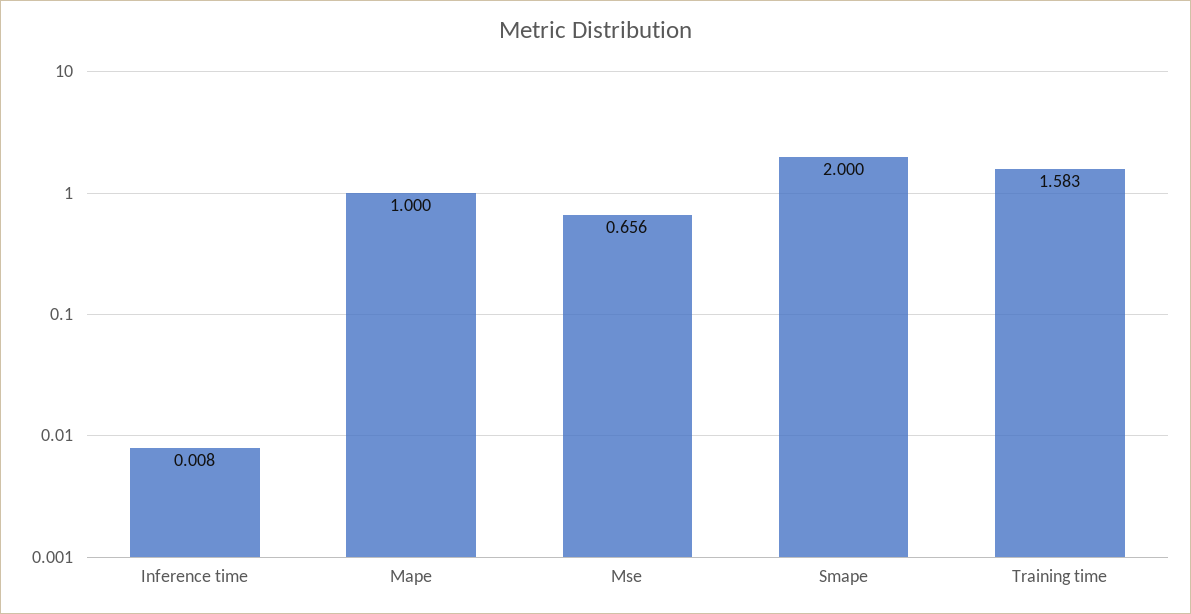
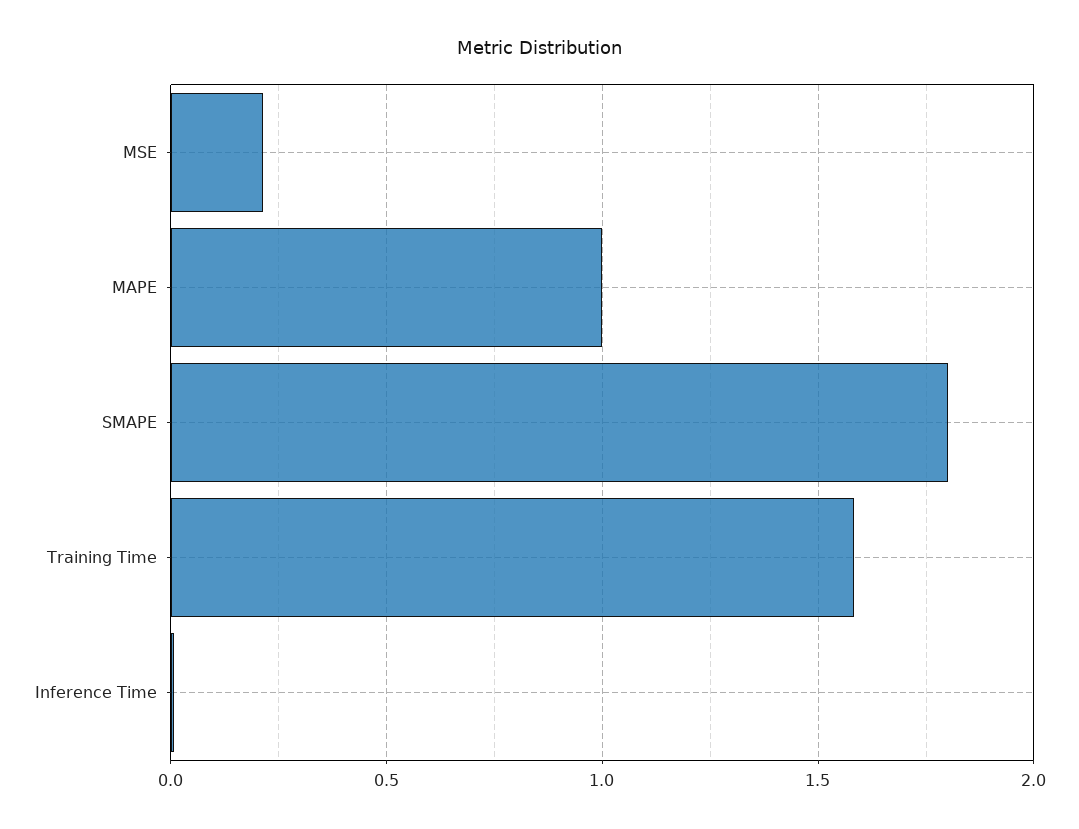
  {
    "Inference time": 0.008,
    "Mape": 1,
-   "Mse": 0.656,
+   "Mse": 0.2,
-   "Smape": 2,
+   "Smape": 1.8,
    "Training time": 1.583
  }

